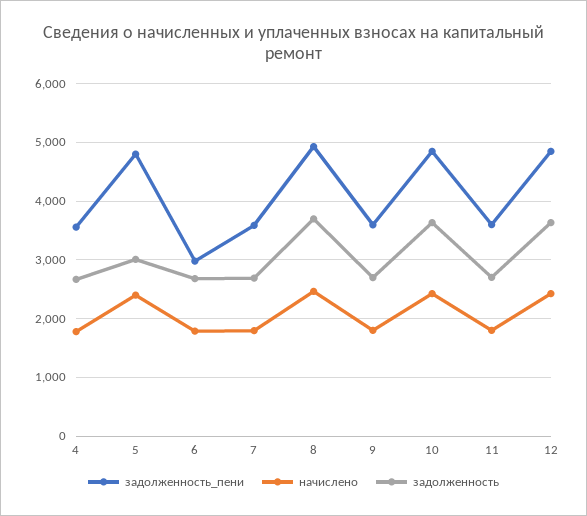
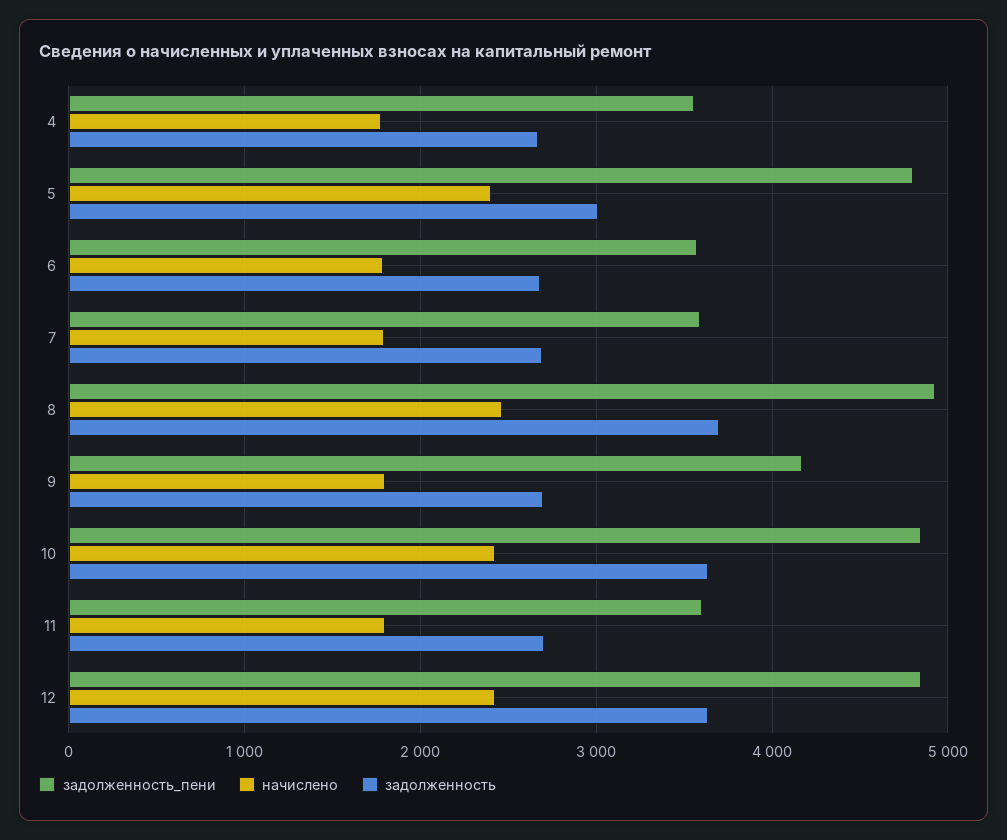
  {
    "задолженность_пени": {
      "4": 3600,
      "5": 4800,
-     "6": 3000,
+     "6": 3600,
      "7": 3600,
      "8": 4900,
-     "9": 3600,
+     "9": 4200,
      "10": 4800,
      "11": 3600,
      "12": 4800
    },
    "начислено": {
      "4": 1800,
      "5": 2400,
      "6": 1800,
      "7": 1800,
      "8": 2500,
      "9": 1800,
      "10": 2400,
      "11": 1800,
      "12": 2400
    },
    "задолженность": {
      "4": 2700,
      "5": 3000,
      "6": 2700,
      "7": 2700,
      "8": 3700,
      "9": 2700,
      "10": 3600,
      "11": 2700,
      "12": 3600
    }
  }

